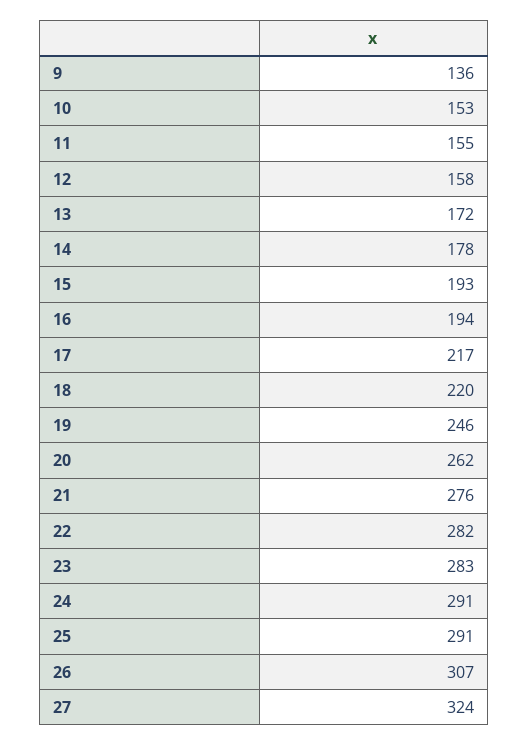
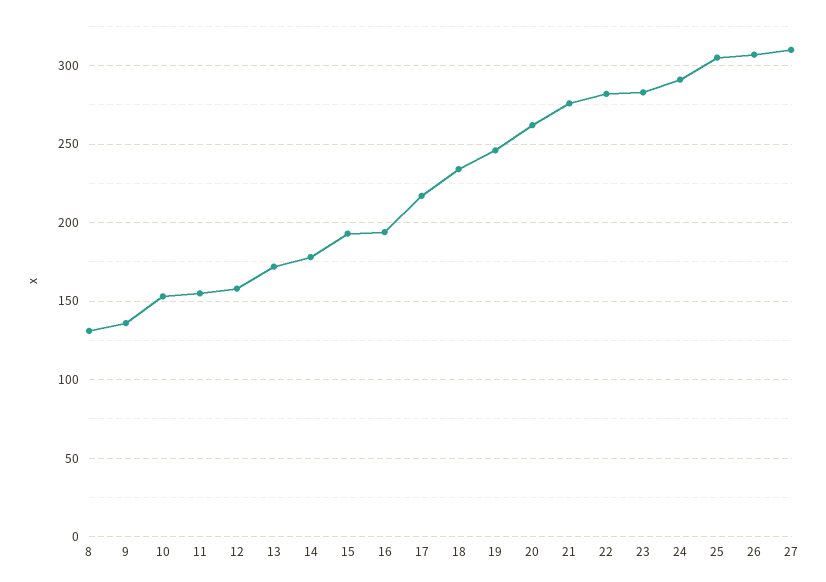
  {
    "9": 136,
    "10": 153,
    "11": 155,
    "12": 158,
    "13": 172,
    "14": 178,
    "15": 193,
    "16": 194,
    "17": 217,
-   "18": 220,
+   "18": 235,
    "19": 246,
    "20": 262,
    "21": 276,
    "22": 282,
    "23": 283,
    "24": 291,
-   "25": 291,
+   "25": 305,
    "26": 307,
-   "27": 324
+   "27": 310,
+   "8": 130
  }

